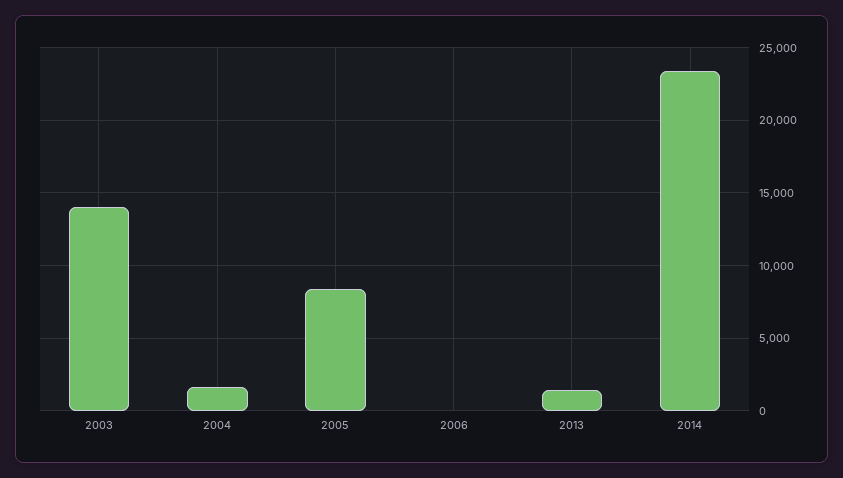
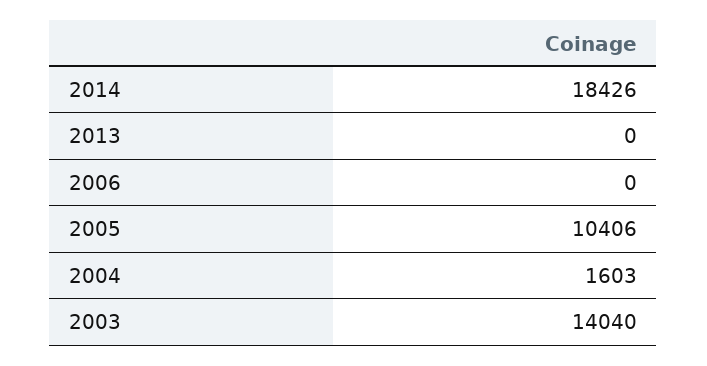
  {
    "2003": 14040,
    "2004": 1603,
-   "2005": 8500,
+   "2005": 10406,
    "2006": 0,
-   "2013": 1500,
+   "2013": 0,
-   "2014": 23500
+   "2014": 18426
  }

